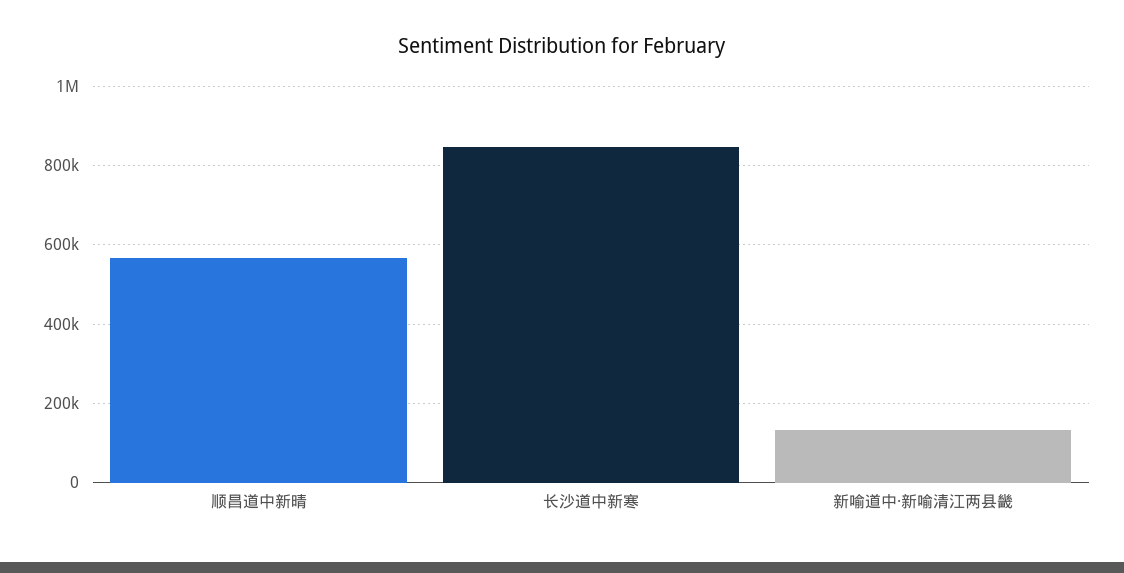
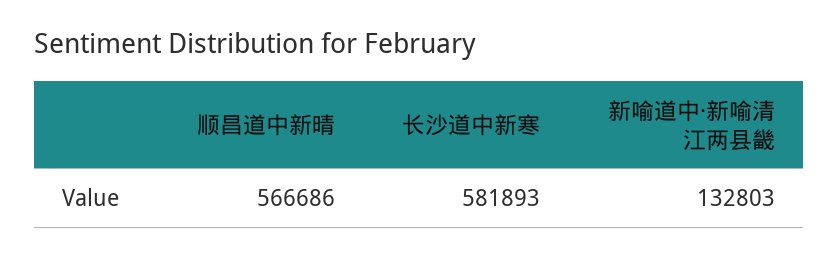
  {
    "顺昌道中新晴": 566686,
-   "长沙道中新寒": 840000,
+   "长沙道中新寒": 581893,
    "新喻道中·新喻清江两县畿": 132803
  }

